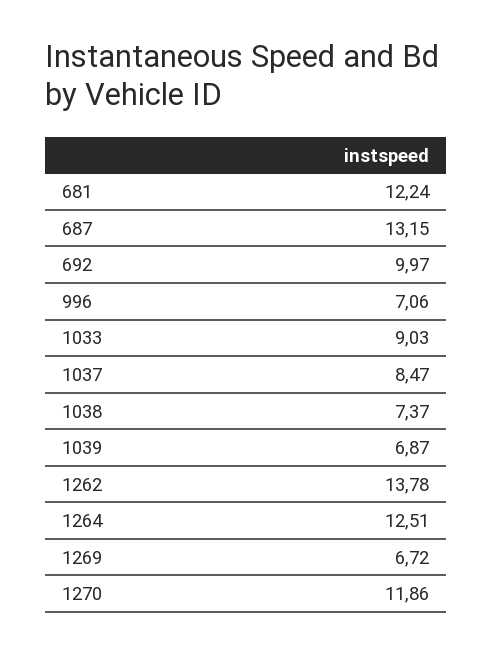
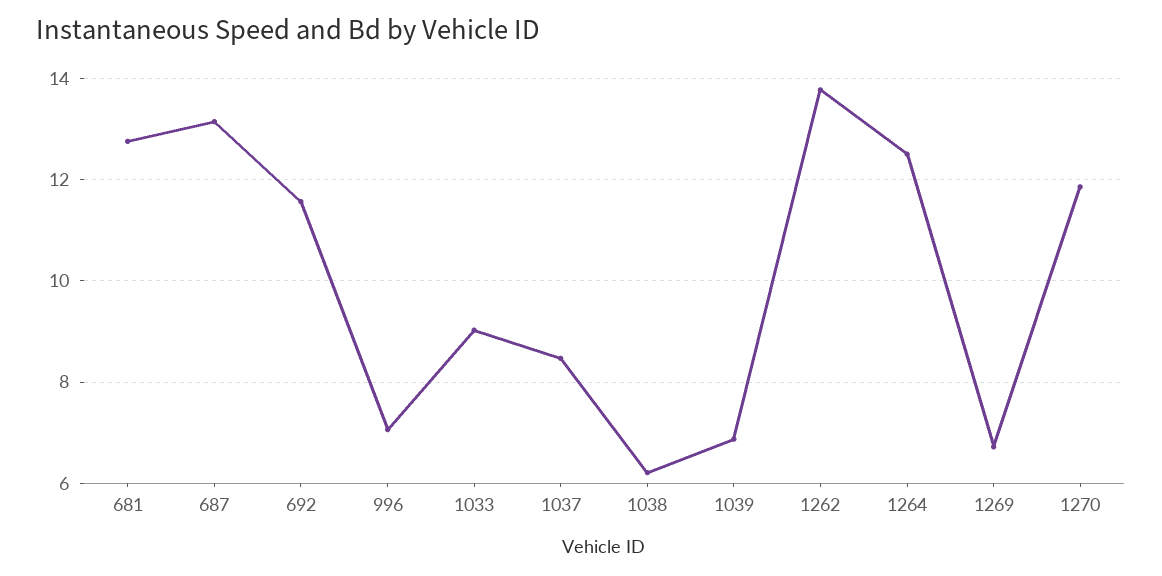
  {
-   "681": 12.24,
+   "681": 12.8,
    "687": 13.15,
-   "692": 9.97,
+   "692": 11.6,
    "996": 7.06,
    "1033": 9.03,
    "1037": 8.47,
-   "1038": 7.37,
+   "1038": 6.2,
    "1039": 6.87,
    "1262": 13.78,
    "1264": 12.51,
    "1269": 6.72,
    "1270": 11.86
  }

